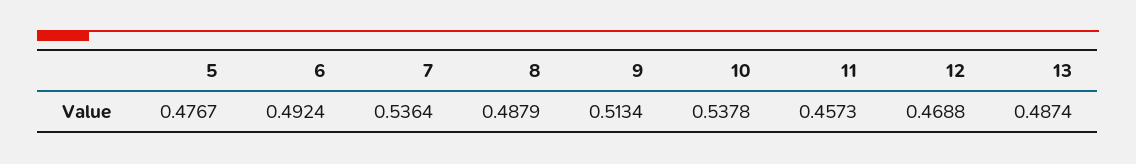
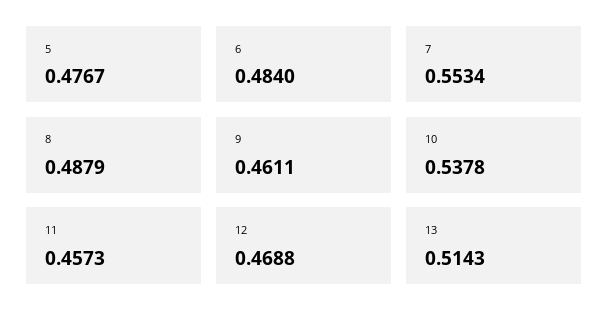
  {
    "5": 0.4767,
-   "6": 0.4924,
+   "6": 0.484,
-   "7": 0.5364,
+   "7": 0.5534,
    "8": 0.4879,
-   "9": 0.5134,
+   "9": 0.4611,
    "10": 0.5378,
    "11": 0.4573,
    "12": 0.4688,
-   "13": 0.4874
+   "13": 0.5143
  }

